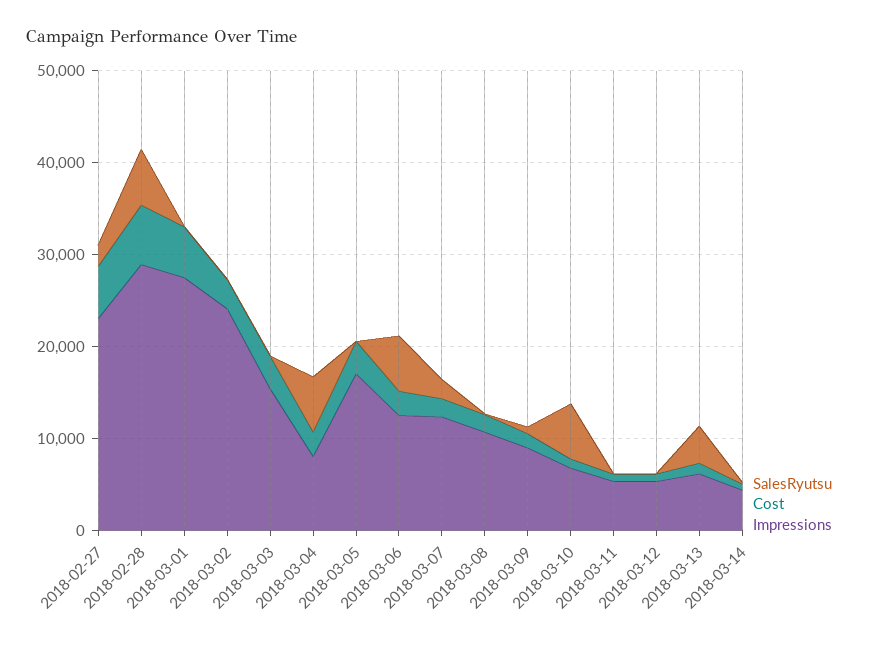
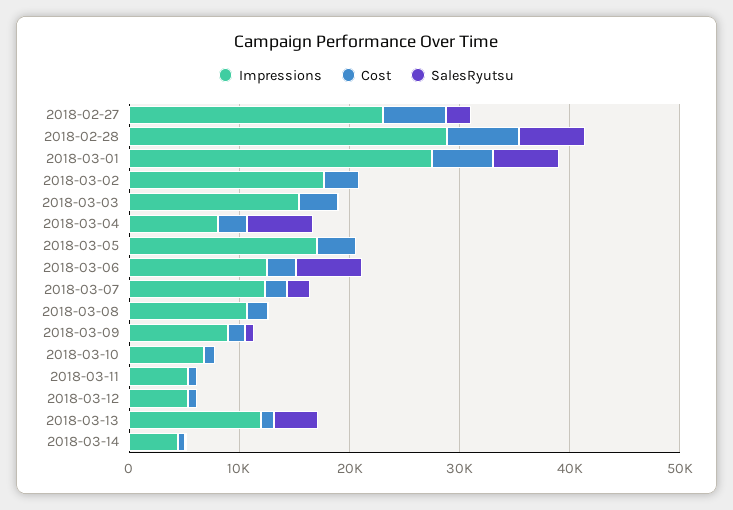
  {
    "SalesRyutsu": {
      "2018-02-27": 2000,
      "2018-02-28": 6000,
-     "2018-03-01": 0,
+     "2018-03-01": 6000,
      "2018-03-02": 0,
      "2018-03-03": 0,
      "2018-03-04": 6000,
      "2018-03-05": 0,
      "2018-03-06": 6000,
      "2018-03-07": 2000,
      "2018-03-08": 0,
      "2018-03-09": 0,
-     "2018-03-10": 6000,
+     "2018-03-10": 0,
      "2018-03-11": 0,
      "2018-03-12": 0,
      "2018-03-13": 4000,
      "2018-03-14": 0
    },
    "Cost": {
      "2018-02-27": 6000,
      "2018-02-28": 6000,
      "2018-03-01": 6000,
      "2018-03-02": 4000,
      "2018-03-03": 4000,
      "2018-03-04": 2000,
      "2018-03-05": 4000,
      "2018-03-06": 2000,
      "2018-03-07": 2000,
      "2018-03-08": 2000,
      "2018-03-09": 2000,
      "2018-03-10": 2000,
      "2018-03-11": 0,
      "2018-03-12": 0,
      "2018-03-13": 2000,
      "2018-03-14": 0
    },
    "Impressions": {
      "2018-02-27": 24000,
      "2018-02-28": 28000,
      "2018-03-01": 28000,
-     "2018-03-02": 24000,
+     "2018-03-02": 18000,
      "2018-03-03": 16000,
      "2018-03-04": 8000,
      "2018-03-05": 18000,
      "2018-03-06": 12000,
      "2018-03-07": 12000,
      "2018-03-08": 10000,
      "2018-03-09": 8000,
      "2018-03-10": 6000,
      "2018-03-11": 6000,
      "2018-03-12": 6000,
-     "2018-03-13": 6000,
+     "2018-03-13": 12000,
      "2018-03-14": 4000
    }
  }

